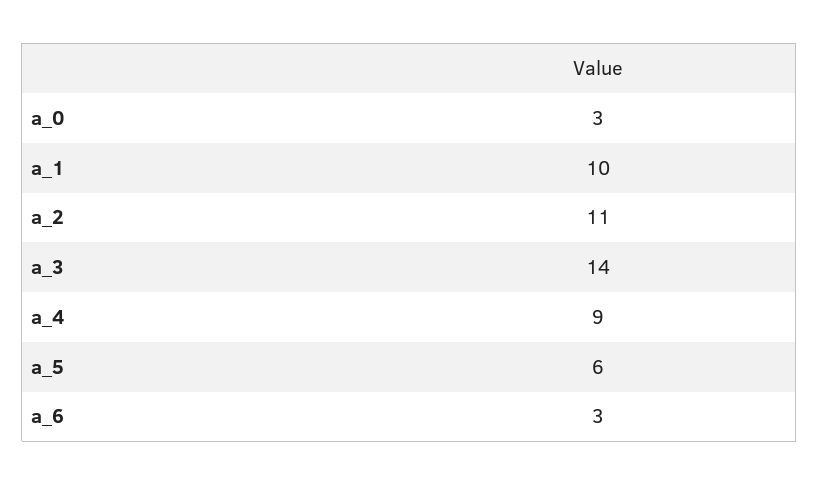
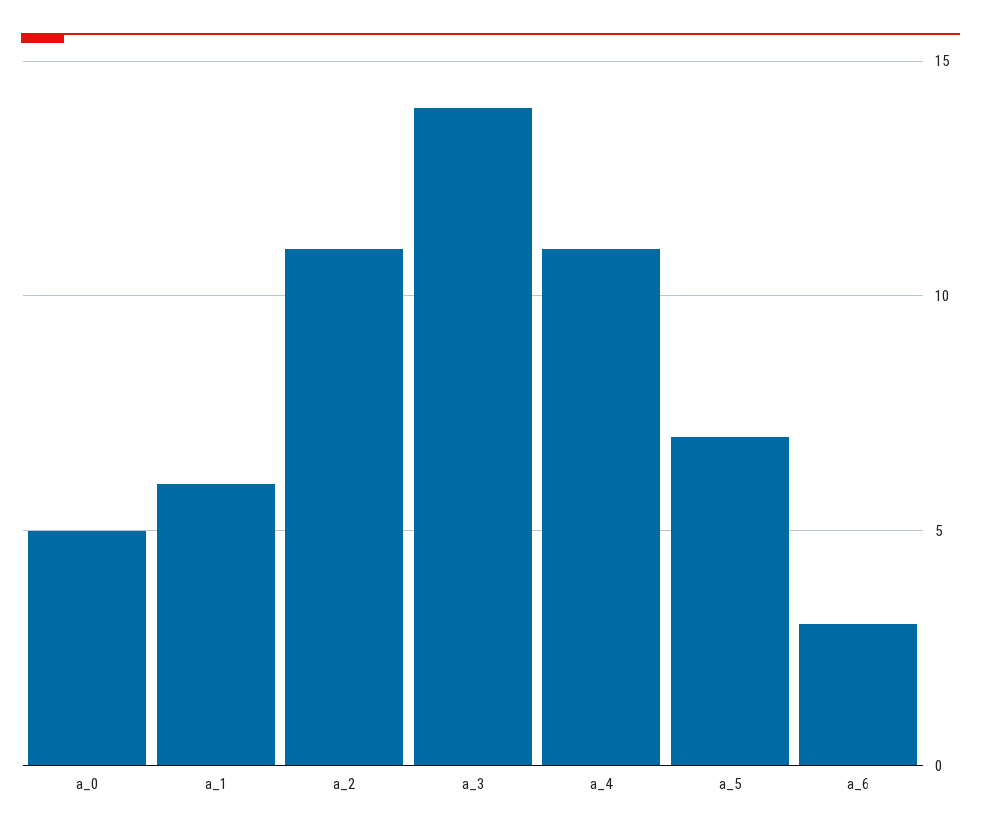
  {
-   "a_0": 3,
+   "a_0": 5,
-   "a_1": 10,
+   "a_1": 6,
    "a_2": 11,
    "a_3": 14,
-   "a_4": 9,
+   "a_4": 11,
-   "a_5": 6,
+   "a_5": 7,
    "a_6": 3
  }

